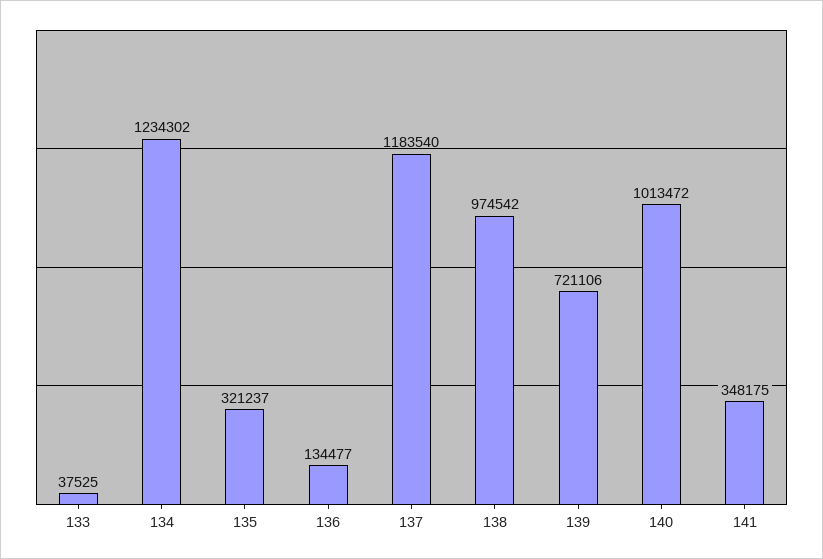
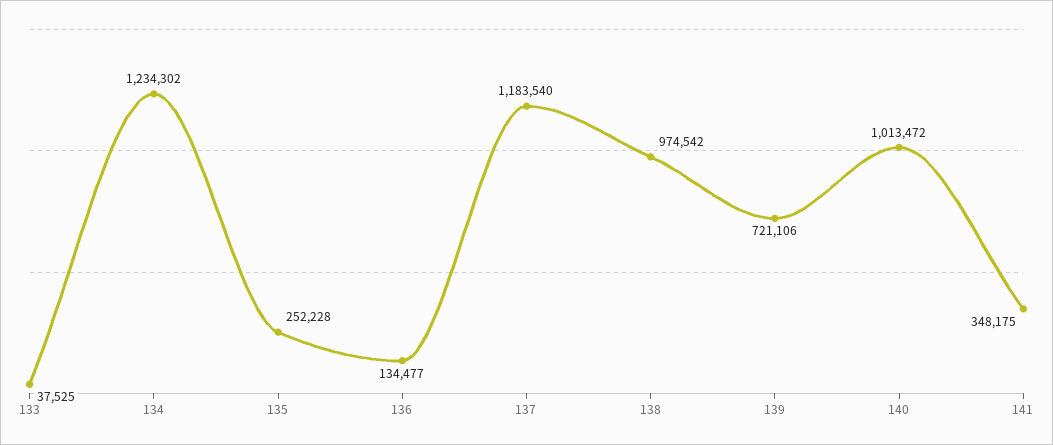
  {
    "133": 37525,
    "134": 1234302,
-   "135": 321237,
+   "135": 252228,
    "136": 134477,
    "137": 1183540,
    "138": 974542,
    "139": 721106,
    "140": 1013472,
    "141": 348175
  }

